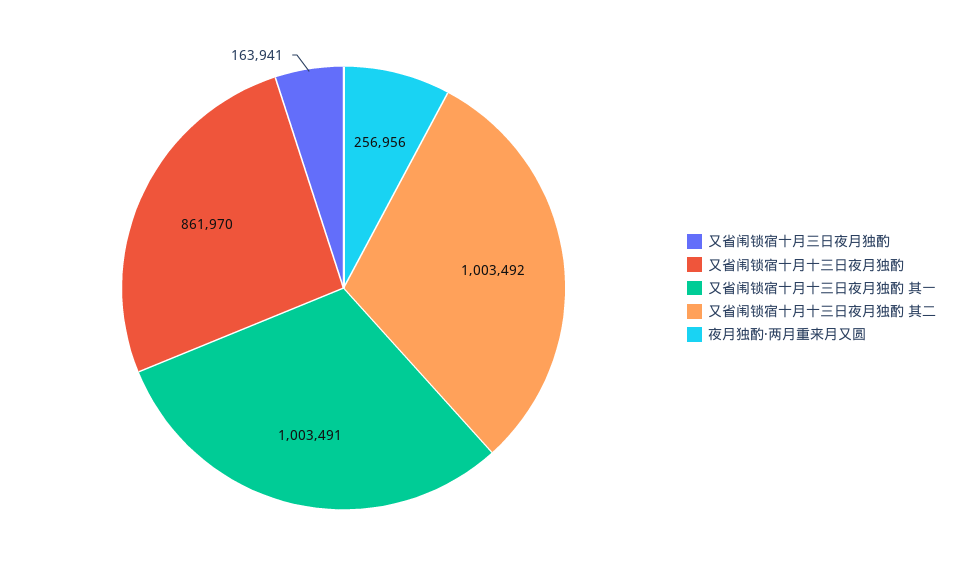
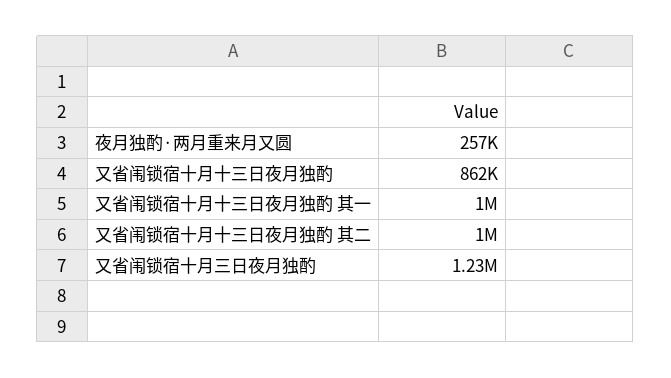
  {
-   "又省闱锁宿十月三日夜月独酌": 163941,
+   "又省闱锁宿十月三日夜月独酌": 1230000,
    "又省闱锁宿十月十三日夜月独酌": 861970,
    "又省闱锁宿十月十三日夜月独酌 其一": 1003491,
    "又省闱锁宿十月十三日夜月独酌 其二": 1003492,
    "夜月独酌·两月重来月又圆": 256956
  }

